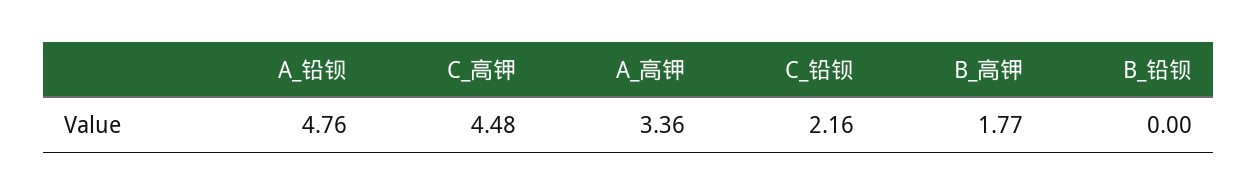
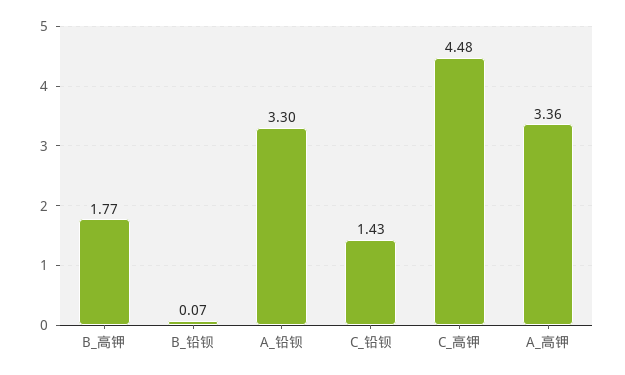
  {
-   "A_铅钡": 4.76,
+   "A_铅钡": 3.3,
    "C_高钾": 4.48,
    "A_高钾": 3.36,
-   "C_铅钡": 2.16,
+   "C_铅钡": 1.43,
    "B_高钾": 1.77,
-   "B_铅钡": 0
+   "B_铅钡": 0.07
  }

